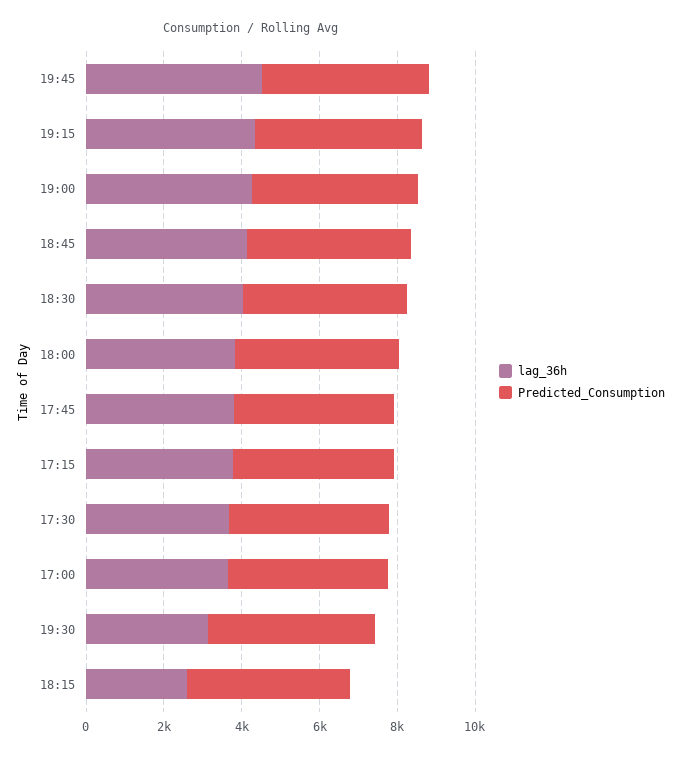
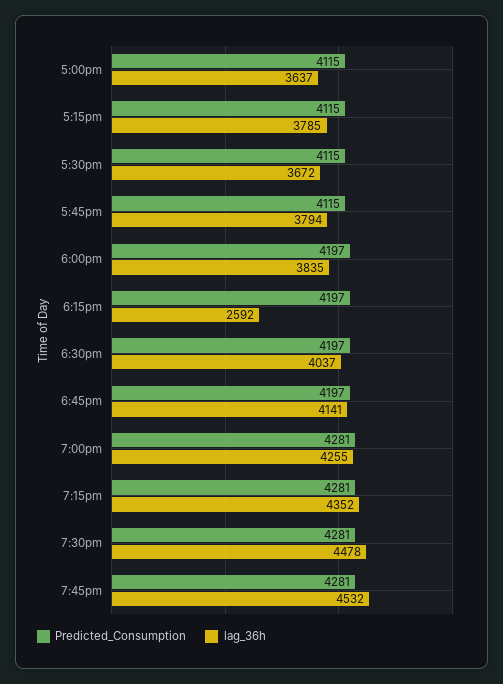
  {
    "lag_36h": {
      "19:45": 4532,
      "19:15": 4352,
      "19:00": 4255,
      "18:45": 4141,
      "18:30": 4037,
      "18:00": 3835,
      "17:45": 3794,
      "17:15": 3785,
      "17:30": 3672,
      "17:00": 3637,
-     "19:30": 3000,
+     "19:30": 4478,
      "18:15": 2592
    },
    "Predicted_Consumption": {
      "19:45": 4281,
      "19:15": 4281,
      "19:00": 4281,
      "18:45": 4197,
      "18:30": 4197,
      "18:00": 4197,
      "17:45": 4115,
      "17:15": 4115,
      "17:30": 4115,
      "17:00": 4115,
      "19:30": 4281,
      "18:15": 4197
    }
  }

